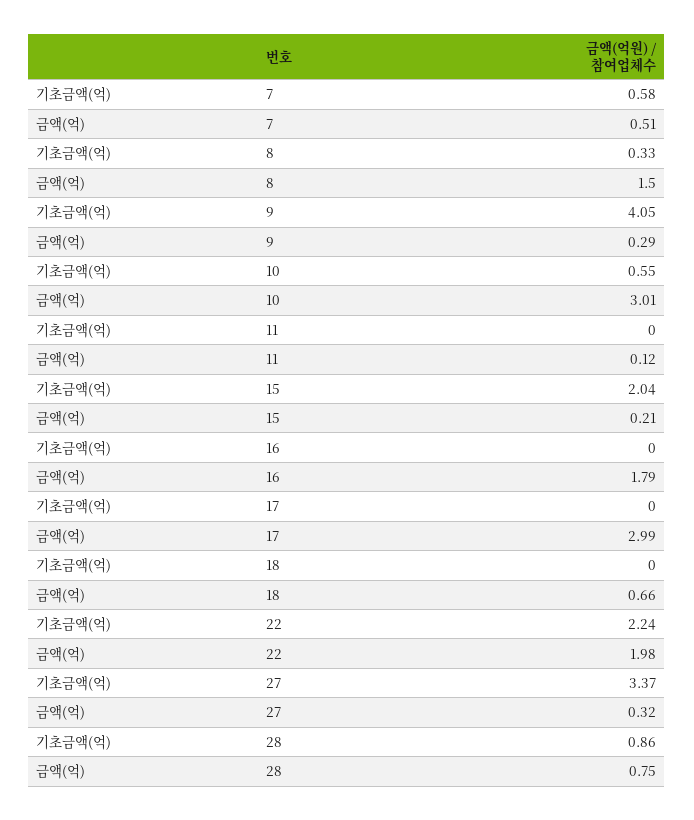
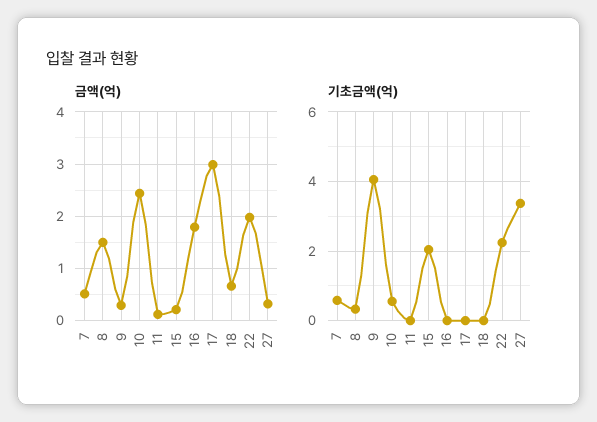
  {
    "기초금액(억)": {
      "7": 0.58,
      "8": 0.33,
      "9": 4.05,
      "10": 0.55,
      "11": 0,
      "15": 2.04,
      "16": 0,
      "17": 0,
      "18": 0,
      "22": 2.24,
-     "27": 3.37,
+     "27": 3.37
-     "28": 0.86
    },
    "금액(억)": {
      "7": 0.51,
      "8": 1.5,
      "9": 0.29,
-     "10": 3.01,
+     "10": 2.4,
      "11": 0.12,
      "15": 0.21,
      "16": 1.79,
      "17": 2.99,
      "18": 0.66,
      "22": 1.98,
-     "27": 0.32,
+     "27": 0.32
-     "28": 0.75
    }
  }

